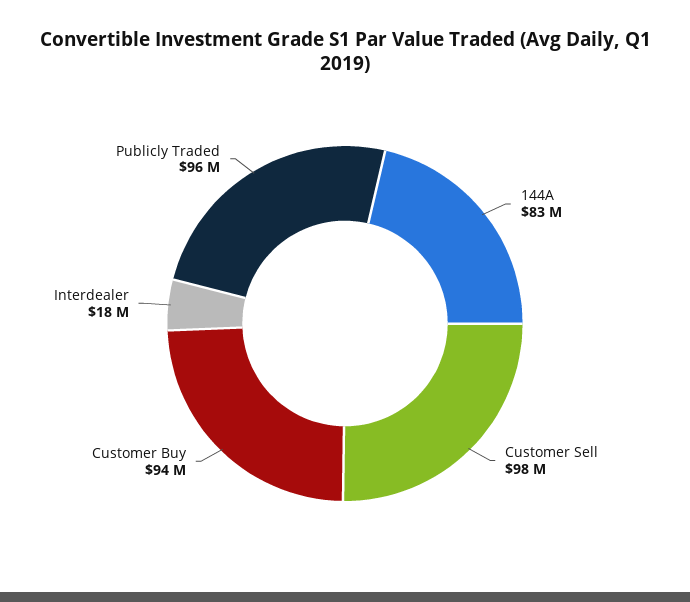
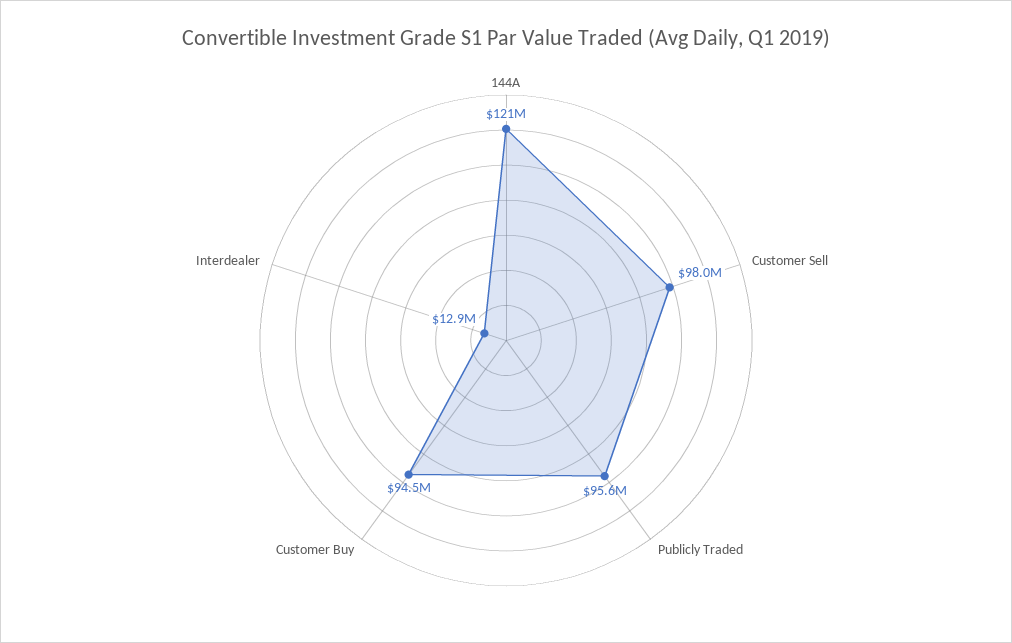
  {
-   "144A": 83000000,
+   "144A": 121000000,
    "Customer Sell": 98000000,
    "Customer Buy": 94500000,
-   "Interdealer": 18000000,
+   "Interdealer": 12900000,
    "Publicly Traded": 95600000
  }

